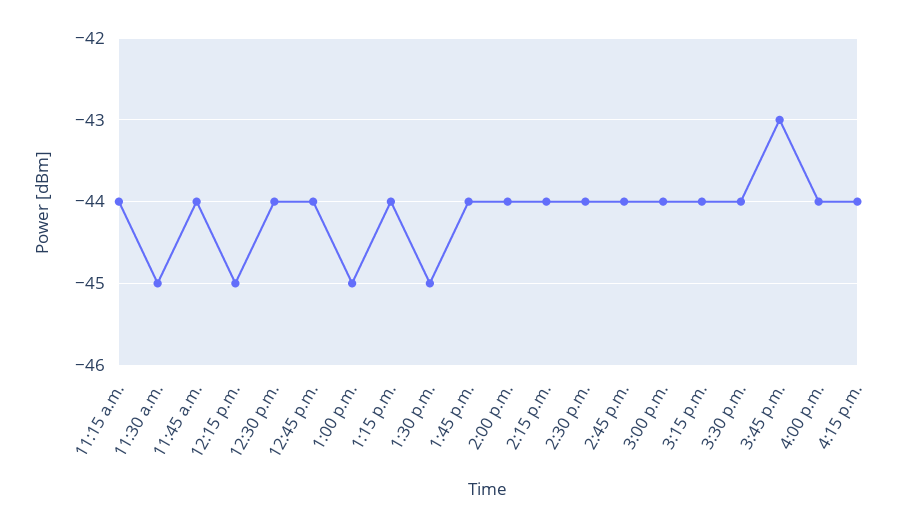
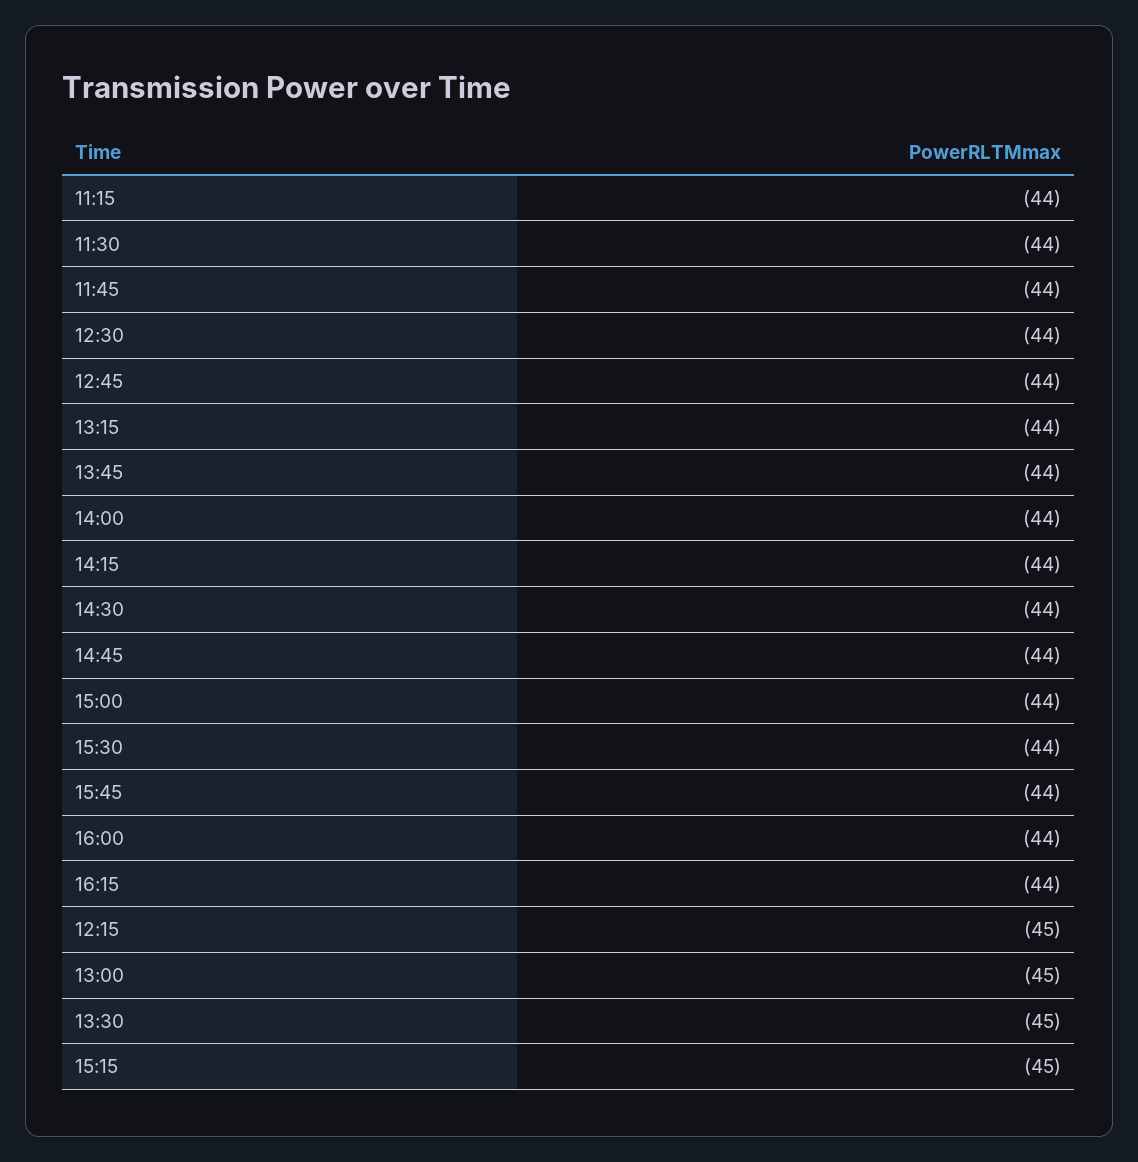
  {
    "11:15 a.m.": -44,
-   "11:30 a.m.": -45,
+   "11:30 a.m.": -44,
    "11:45 a.m.": -44,
    "12:15 p.m.": -45,
    "12:30 p.m.": -44,
    "12:45 p.m.": -44,
    "1:00 p.m.": -45,
    "1:15 p.m.": -44,
    "1:30 p.m.": -45,
    "1:45 p.m.": -44,
    "2:00 p.m.": -44,
    "2:15 p.m.": -44,
    "2:30 p.m.": -44,
    "2:45 p.m.": -44,
    "3:00 p.m.": -44,
-   "3:15 p.m.": -44,
+   "3:15 p.m.": -45,
    "3:30 p.m.": -44,
-   "3:45 p.m.": -43,
+   "3:45 p.m.": -44,
    "4:00 p.m.": -44,
    "4:15 p.m.": -44
  }

